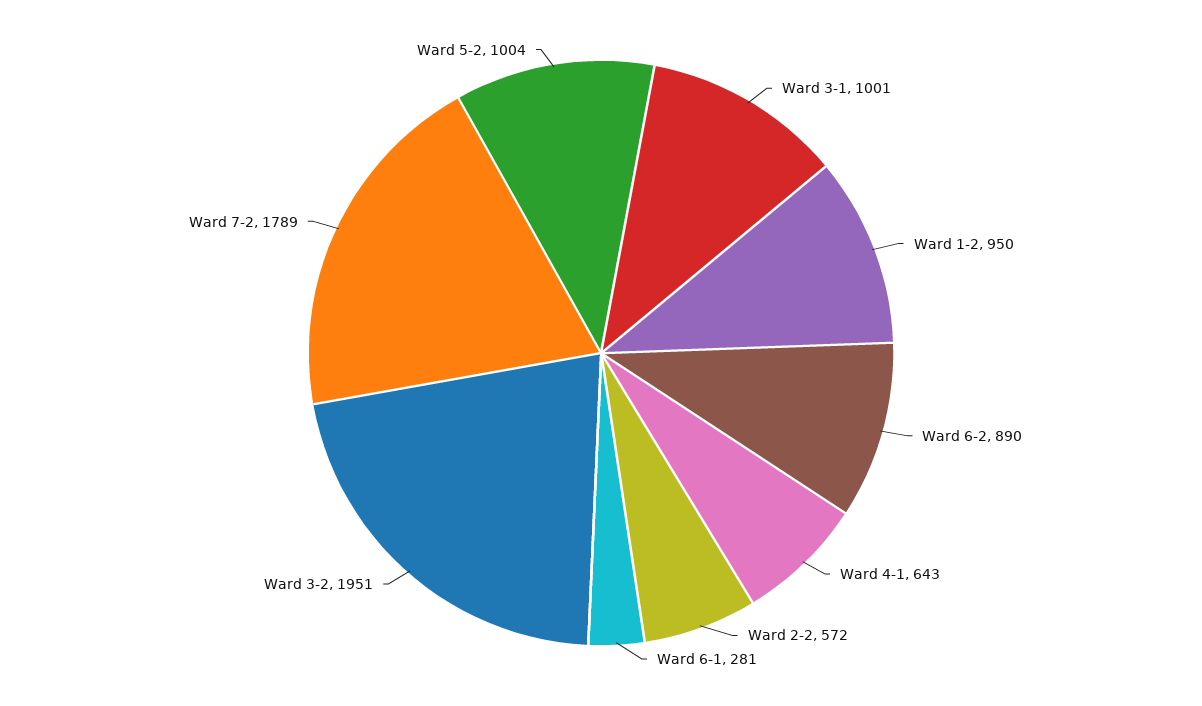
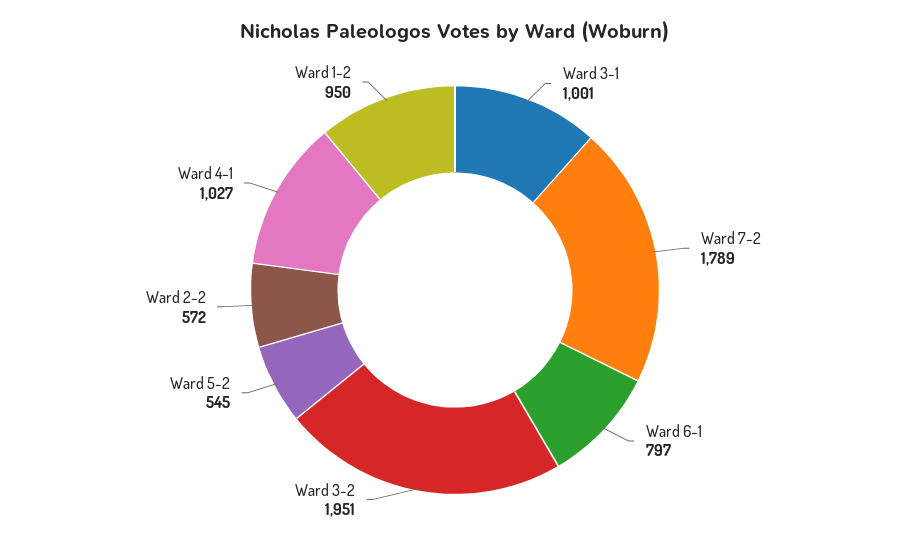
  {
    "Ward 3-1": 1001,
    "Ward 1-2": 950,
-   "Ward 6-2": 890,
-   "Ward 4-1": 643,
+   "Ward 4-1": 1027,
    "Ward 2-2": 572,
-   "Ward 6-1": 281,
+   "Ward 6-1": 797,
    "Ward 3-2": 1951,
    "Ward 7-2": 1789,
-   "Ward 5-2": 1004
+   "Ward 5-2": 545
  }

